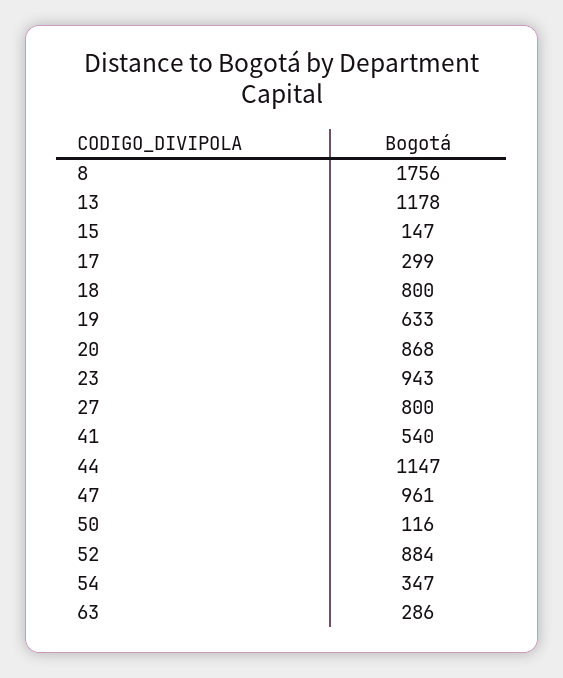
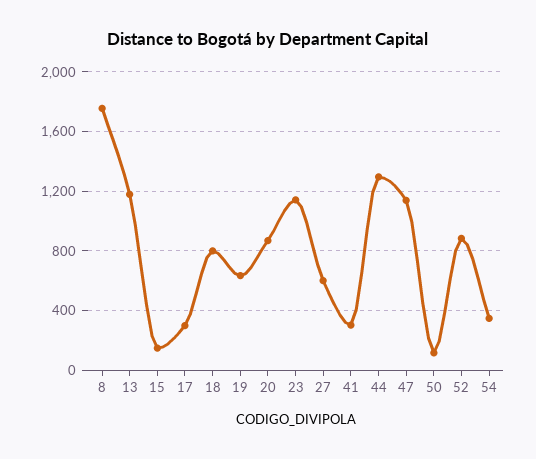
  {
    "8": 1756,
    "13": 1178,
    "15": 147,
    "17": 299,
    "18": 800,
    "19": 633,
    "20": 868,
-   "23": 943,
+   "23": 1150,
-   "27": 800,
+   "27": 600,
-   "41": 540,
+   "41": 300,
-   "44": 1147,
+   "44": 1300,
-   "47": 961,
+   "47": 1150,
    "50": 116,
    "52": 884,
-   "54": 347,
+   "54": 347
-   "63": 286
  }

